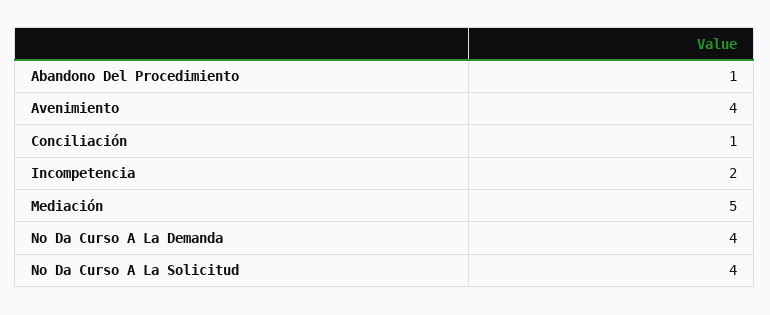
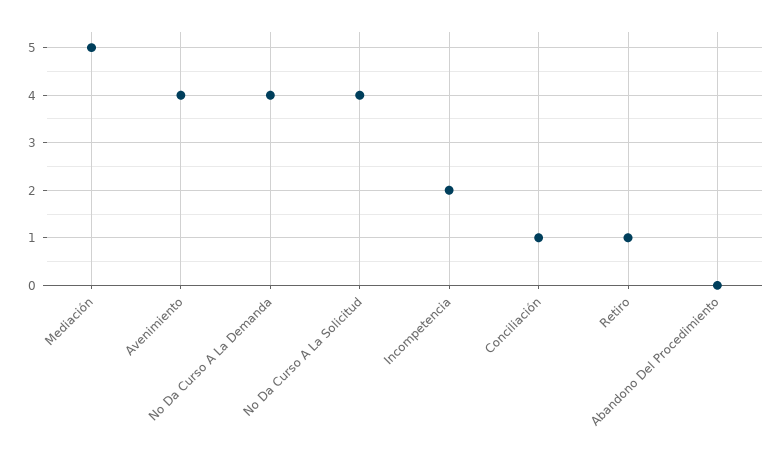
  {
-   "Abandono Del Procedimiento": 1,
+   "Abandono Del Procedimiento": 0,
    "Avenimiento": 4,
    "Conciliación": 1,
    "Incompetencia": 2,
    "Mediación": 5,
    "No Da Curso A La Demanda": 4,
-   "No Da Curso A La Solicitud": 4
+   "No Da Curso A La Solicitud": 4,
+   "Retiro": 1
  }

